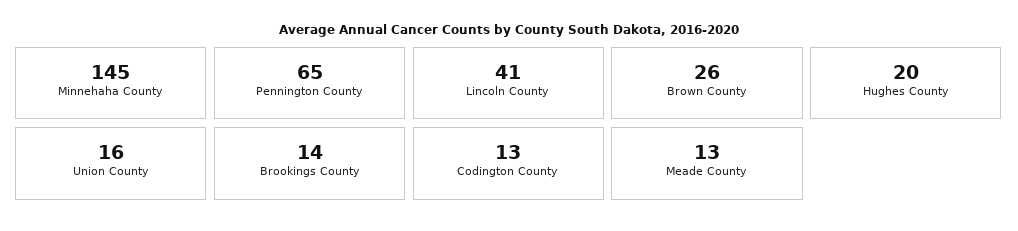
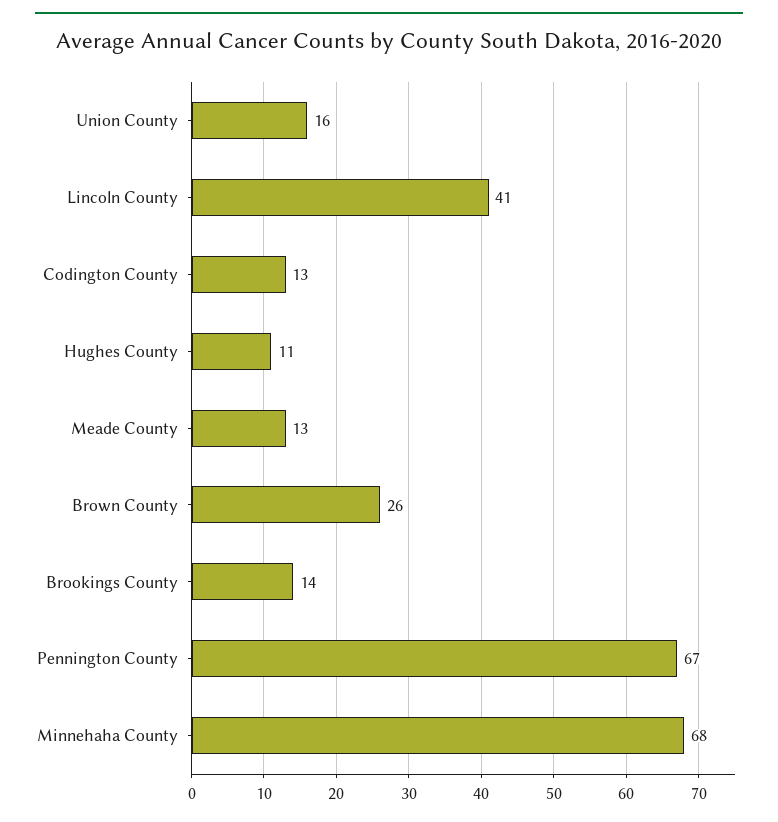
  {
-   "Minnehaha County": 145,
+   "Minnehaha County": 68,
-   "Pennington County": 65,
+   "Pennington County": 67,
    "Lincoln County": 41,
    "Brown County": 26,
-   "Hughes County": 20,
+   "Hughes County": 11,
    "Union County": 16,
    "Brookings County": 14,
    "Codington County": 13,
    "Meade County": 13
  }

